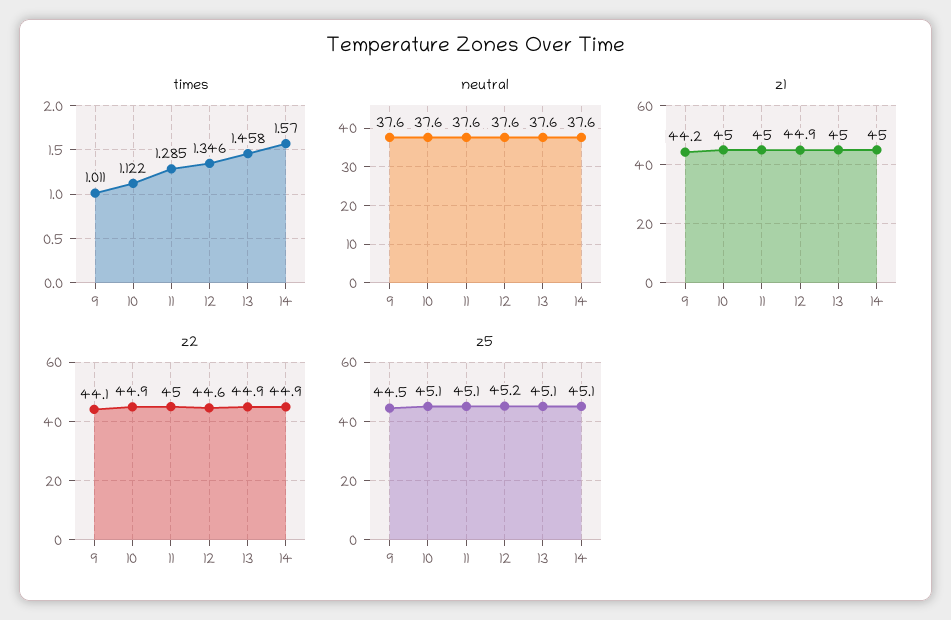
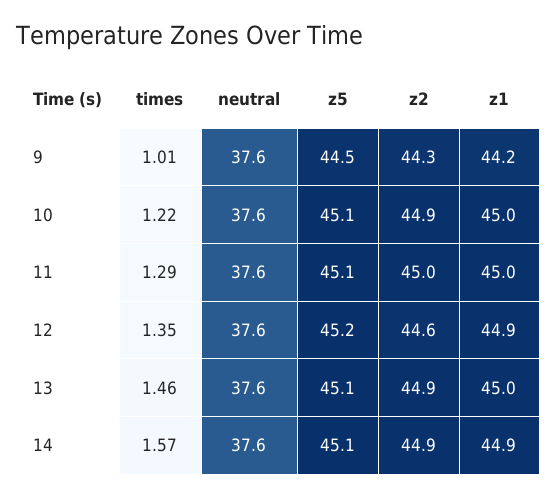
  {
    "times": {
      "9": 1.011,
-     "10": 1.122,
+     "10": 1.22,
      "11": 1.285,
      "12": 1.346,
      "13": 1.458,
      "14": 1.57
    },
    "neutral": {
      "9": 37.6,
      "10": 37.6,
      "11": 37.6,
      "12": 37.6,
      "13": 37.6,
      "14": 37.6
    },
    "z1": {
      "9": 44.2,
      "10": 45,
      "11": 45,
      "12": 44.9,
      "13": 45,
-     "14": 45
+     "14": 44.9
    },
    "z2": {
-     "9": 44.1,
+     "9": 44.3,
      "10": 44.9,
      "11": 45,
      "12": 44.6,
      "13": 44.9,
      "14": 44.9
    },
    "z5": {
      "9": 44.5,
      "10": 45.1,
      "11": 45.1,
      "12": 45.2,
      "13": 45.1,
      "14": 45.1
    }
  }

